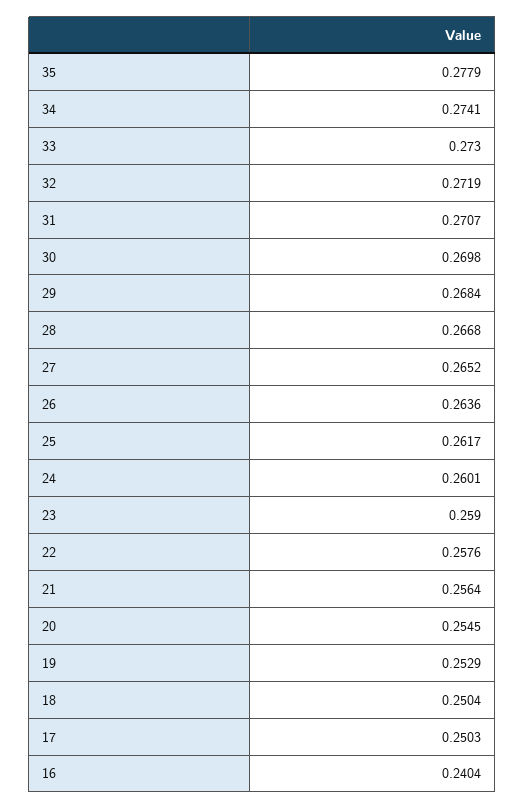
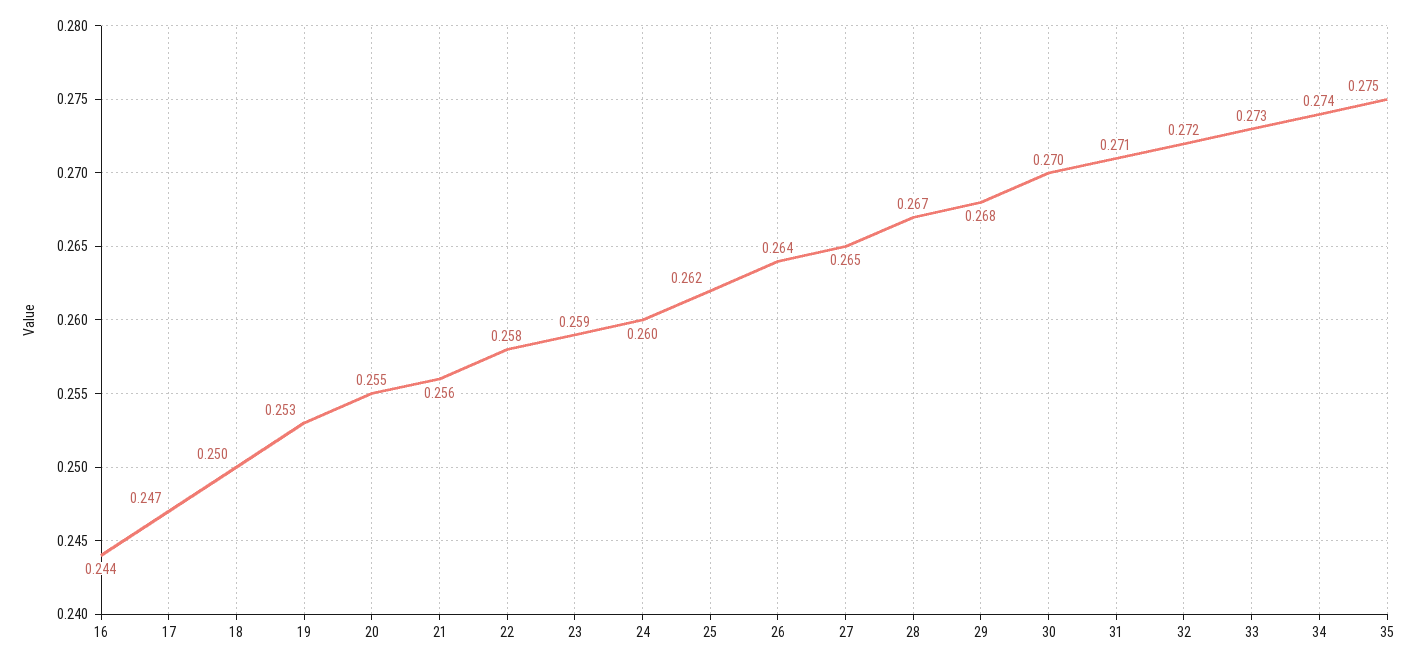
  {
-   "35": 0.2779,
+   "35": 0.275,
    "34": 0.2741,
    "33": 0.273,
    "32": 0.2719,
    "31": 0.2707,
    "30": 0.2698,
    "29": 0.2684,
    "28": 0.2668,
    "27": 0.2652,
    "26": 0.2636,
    "25": 0.2617,
    "24": 0.2601,
    "23": 0.259,
    "22": 0.2576,
    "21": 0.2564,
    "20": 0.2545,
    "19": 0.2529,
    "18": 0.2504,
-   "17": 0.2503,
+   "17": 0.247,
-   "16": 0.2404
+   "16": 0.244
  }

